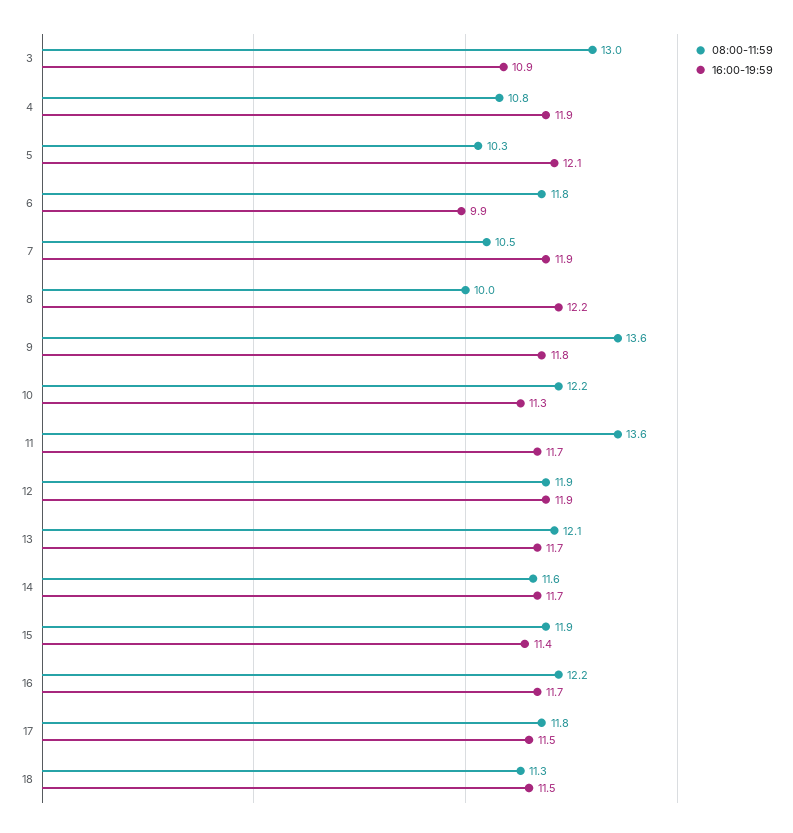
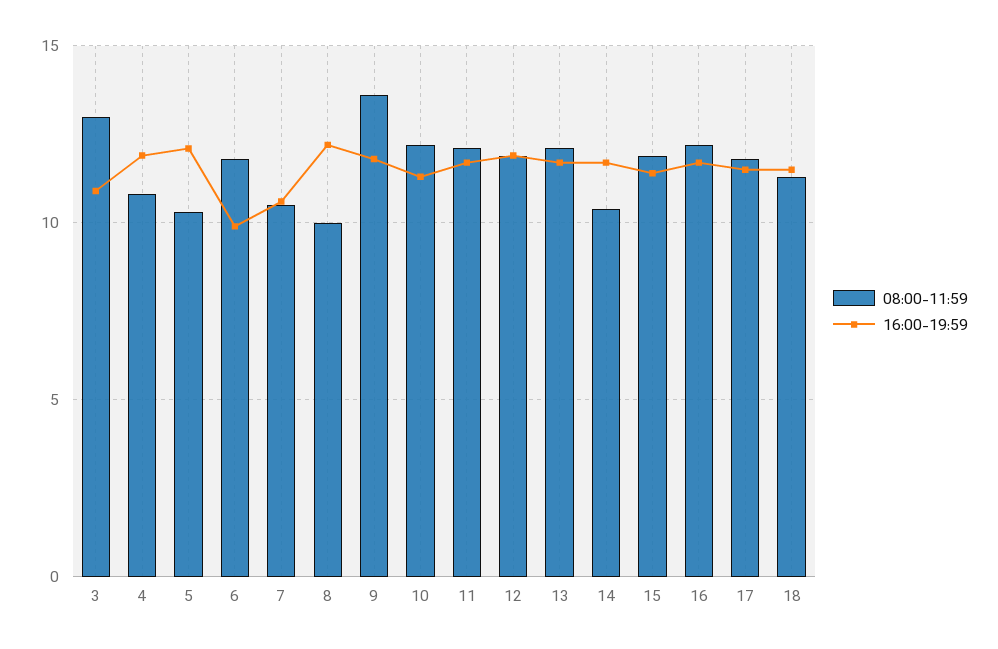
  {
    "08:00-11:59": {
      "3": 13,
      "4": 10.8,
      "5": 10.3,
      "6": 11.8,
      "7": 10.5,
      "8": 10,
      "9": 13.6,
      "10": 12.2,
-     "11": 13.6,
+     "11": 12,
      "12": 11.9,
      "13": 12.1,
-     "14": 11.6,
+     "14": 10.5,
      "15": 11.9,
      "16": 12.2,
      "17": 11.8,
      "18": 11.3
    },
    "16:00-19:59": {
      "3": 10.9,
      "4": 11.9,
      "5": 12.1,
      "6": 9.9,
-     "7": 11.9,
+     "7": 10.5,
      "8": 12.2,
      "9": 11.8,
      "10": 11.3,
      "11": 11.7,
      "12": 11.9,
      "13": 11.7,
      "14": 11.7,
      "15": 11.4,
      "16": 11.7,
      "17": 11.5,
      "18": 11.5
    }
  }

